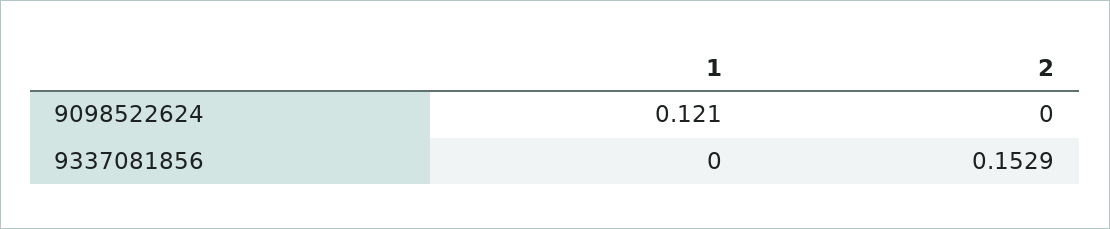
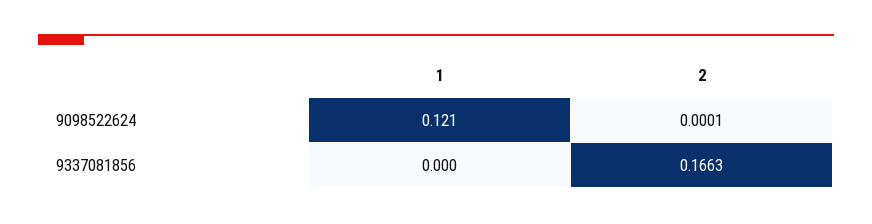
  {
    "1": {
      "9098522624": 0.121,
      "9337081856": 0
    },
    "2": {
-     "9098522624": 0,
+     "9098522624": 0.0001,
-     "9337081856": 0.1529
+     "9337081856": 0.1663
    }
  }

